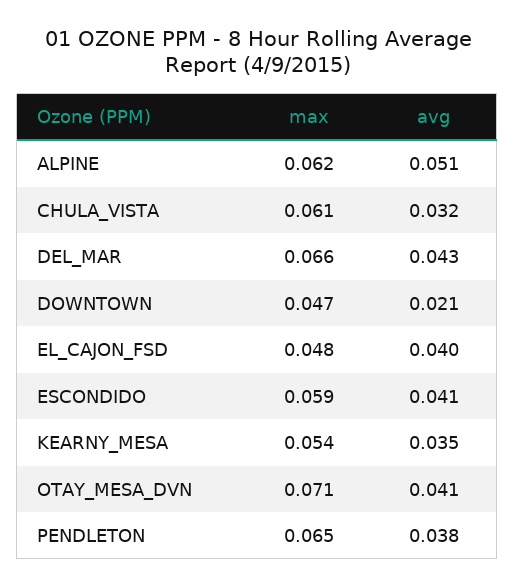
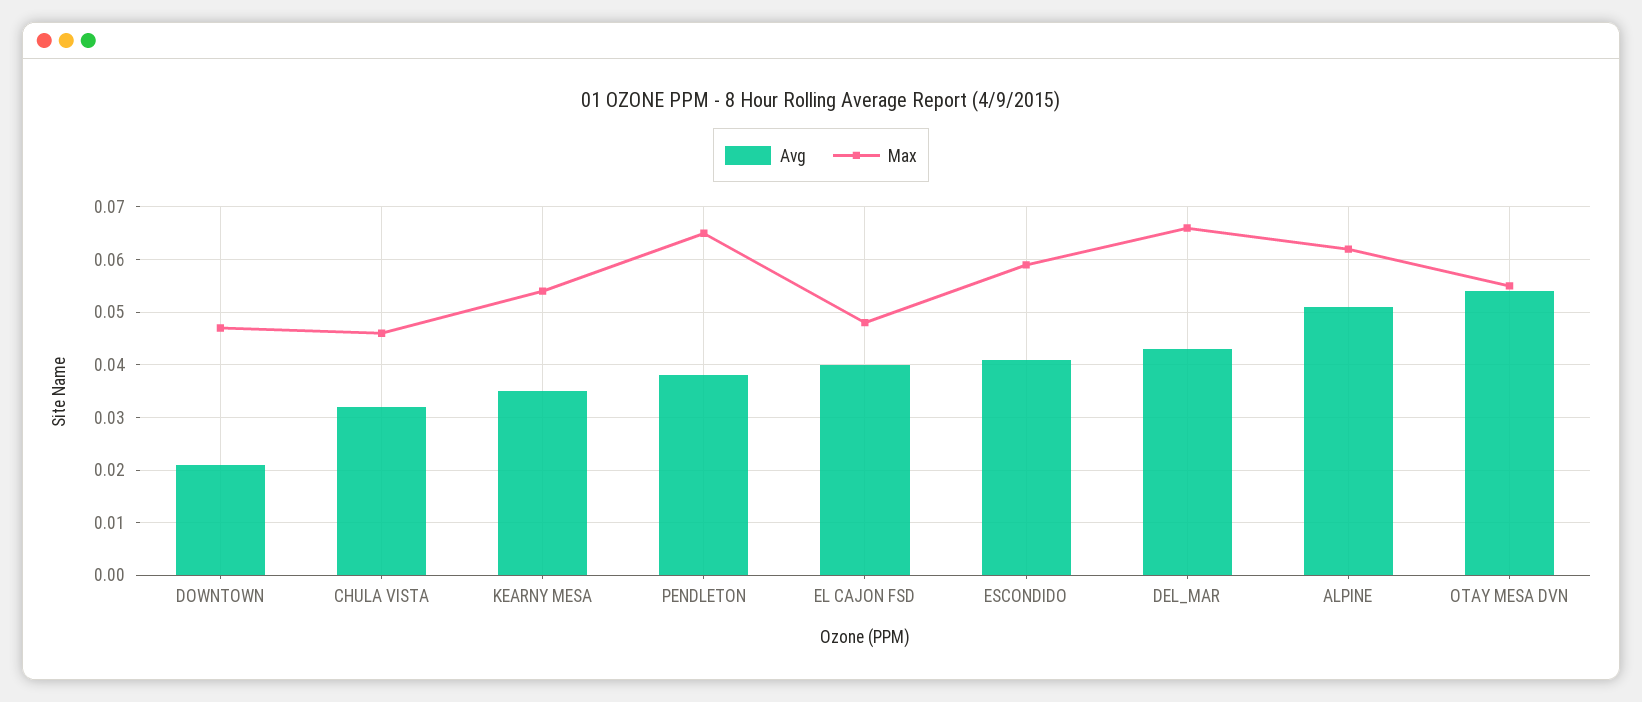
  {
    "max": {
      "ALPINE": 0.062,
-     "CHULA_VISTA": 0.061,
+     "CHULA_VISTA": 0.045,
      "DEL_MAR": 0.066,
      "DOWNTOWN": 0.047,
      "EL_CAJON_FSD": 0.048,
      "ESCONDIDO": 0.059,
      "KEARNY_MESA": 0.054,
-     "OTAY_MESA_DVN": 0.071,
+     "OTAY_MESA_DVN": 0.055,
      "PENDLETON": 0.065
    },
    "avg": {
      "ALPINE": 0.051,
      "CHULA_VISTA": 0.032,
      "DEL_MAR": 0.043,
      "DOWNTOWN": 0.021,
      "EL_CAJON_FSD": 0.04,
      "ESCONDIDO": 0.041,
      "KEARNY_MESA": 0.035,
-     "OTAY_MESA_DVN": 0.041,
+     "OTAY_MESA_DVN": 0.055,
      "PENDLETON": 0.038
    }
  }

